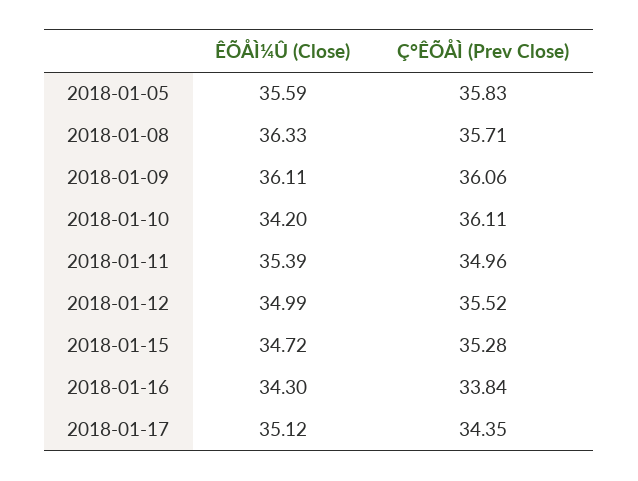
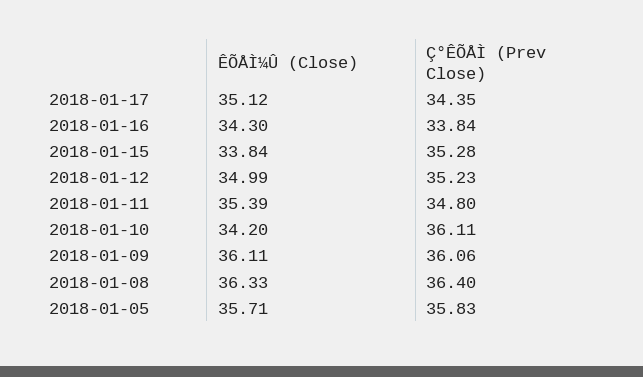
  {
    "ÊÕÅÌ¼Û (Close)": {
-     "2018-01-05": 35.59,
+     "2018-01-05": 35.71,
      "2018-01-08": 36.33,
      "2018-01-09": 36.11,
      "2018-01-10": 34.2,
      "2018-01-11": 35.39,
      "2018-01-12": 34.99,
-     "2018-01-15": 34.72,
+     "2018-01-15": 33.84,
      "2018-01-16": 34.3,
      "2018-01-17": 35.12
    },
    "Ç°ÊÕÅÌ (Prev Close)": {
      "2018-01-05": 35.83,
-     "2018-01-08": 35.71,
+     "2018-01-08": 36.4,
      "2018-01-09": 36.06,
      "2018-01-10": 36.11,
-     "2018-01-11": 34.96,
+     "2018-01-11": 34.8,
-     "2018-01-12": 35.52,
+     "2018-01-12": 35.23,
      "2018-01-15": 35.28,
      "2018-01-16": 33.84,
      "2018-01-17": 34.35
    }
  }

